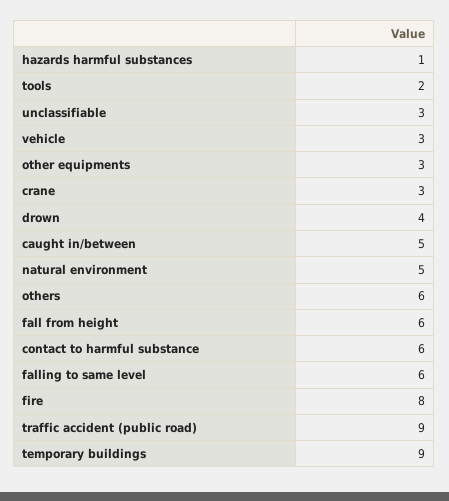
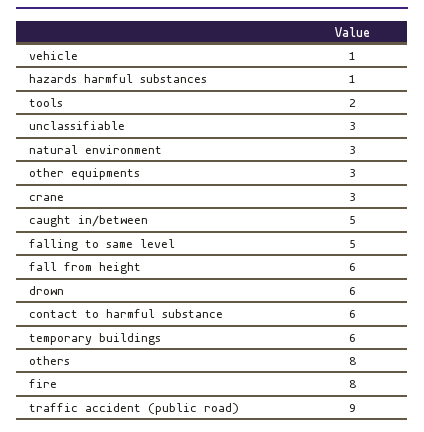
  {
    "hazards harmful substances": 1,
    "tools": 2,
    "unclassifiable": 3,
-   "vehicle": 3,
+   "vehicle": 1,
    "other equipments": 3,
    "crane": 3,
-   "drown": 4,
+   "drown": 6,
    "caught in/between": 5,
-   "natural environment": 5,
+   "natural environment": 3,
-   "others": 6,
+   "others": 8,
    "fall from height": 6,
    "contact to harmful substance": 6,
-   "falling to same level": 6,
+   "falling to same level": 5,
    "fire": 8,
    "traffic accident (public road)": 9,
-   "temporary buildings": 9
+   "temporary buildings": 6
  }

